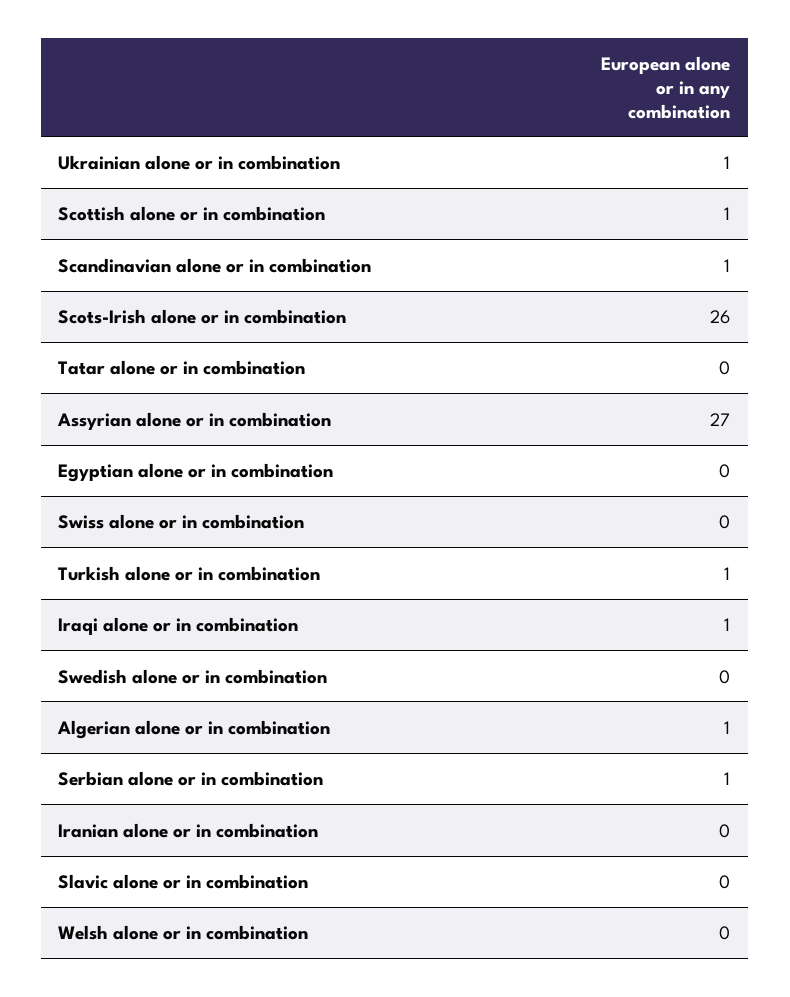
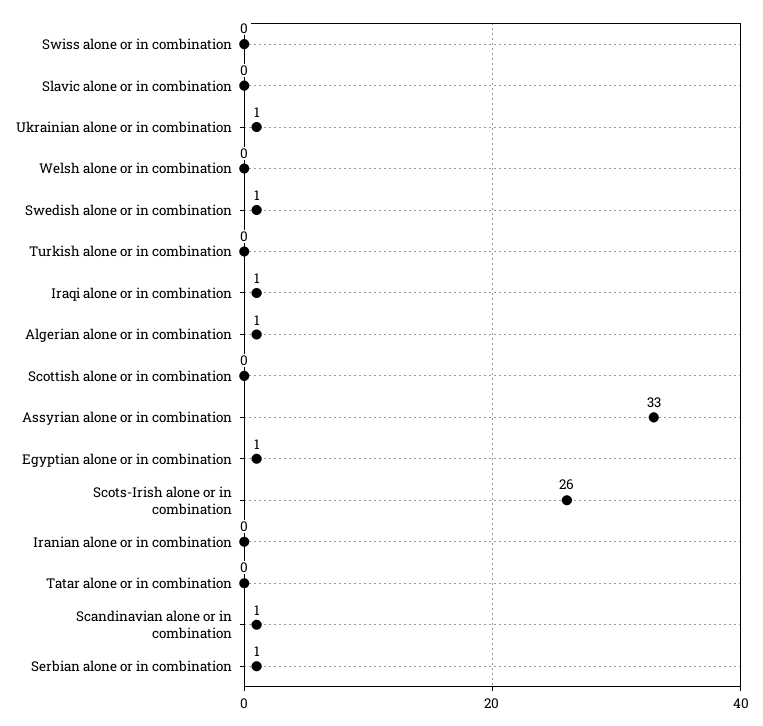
  {
    "Ukrainian alone or in combination": 1,
-   "Scottish alone or in combination": 1,
+   "Scottish alone or in combination": 0,
    "Scandinavian alone or in combination": 1,
    "Scots-Irish alone or in combination": 26,
    "Tatar alone or in combination": 0,
-   "Assyrian alone or in combination": 27,
+   "Assyrian alone or in combination": 33,
-   "Egyptian alone or in combination": 0,
+   "Egyptian alone or in combination": 1,
    "Swiss alone or in combination": 0,
-   "Turkish alone or in combination": 1,
+   "Turkish alone or in combination": 0,
    "Iraqi alone or in combination": 1,
-   "Swedish alone or in combination": 0,
+   "Swedish alone or in combination": 1,
    "Algerian alone or in combination": 1,
    "Serbian alone or in combination": 1,
    "Iranian alone or in combination": 0,
    "Slavic alone or in combination": 0,
    "Welsh alone or in combination": 0
  }

